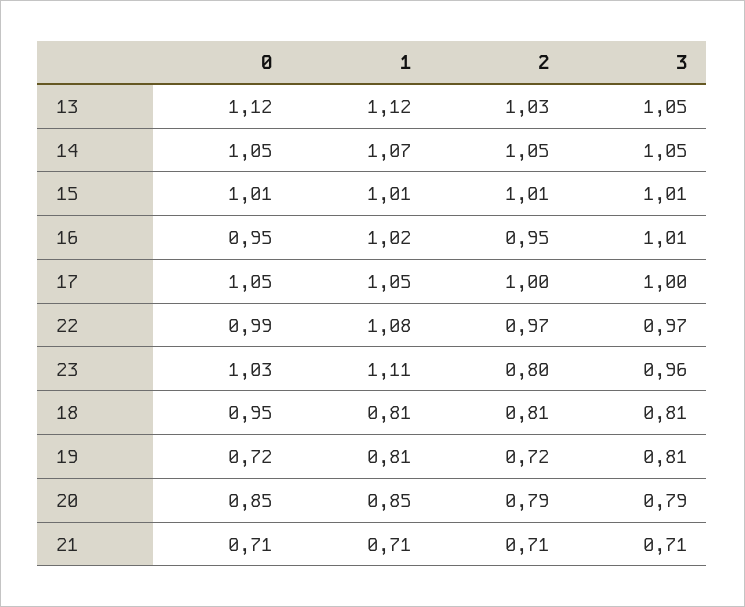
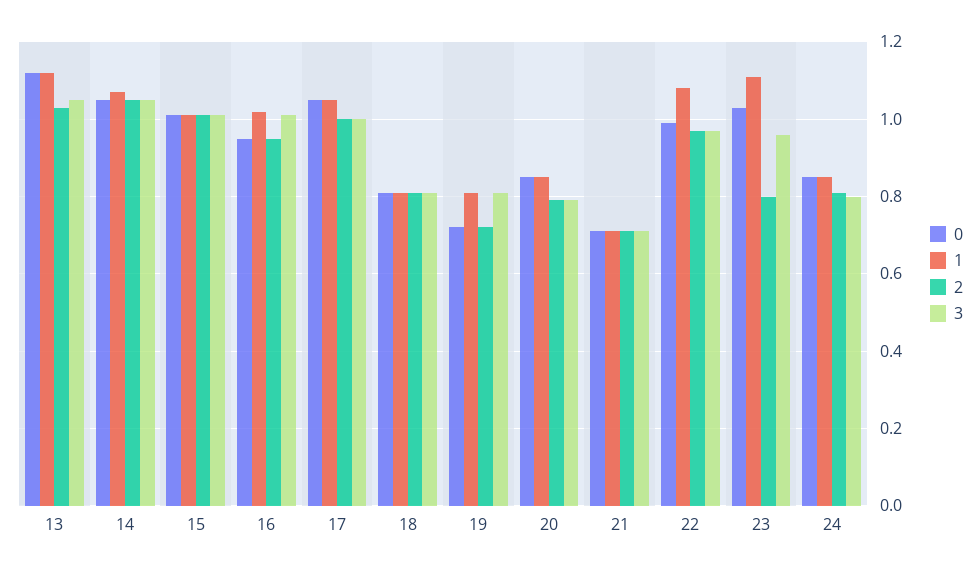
  {
    "0": {
      "13": 1.12,
      "14": 1.05,
      "15": 1.01,
      "16": 0.95,
      "17": 1.05,
      "22": 0.99,
      "23": 1.03,
-     "18": 0.95,
+     "18": 0.8,
      "19": 0.72,
      "20": 0.85,
-     "21": 0.71
+     "21": 0.71,
+     "24": 0.85
    },
    "1": {
      "13": 1.12,
      "14": 1.07,
      "15": 1.01,
      "16": 1.02,
      "17": 1.05,
      "22": 1.08,
      "23": 1.11,
      "18": 0.81,
      "19": 0.81,
      "20": 0.85,
-     "21": 0.71
+     "21": 0.71,
+     "24": 0.85
    },
    "2": {
      "13": 1.03,
      "14": 1.05,
      "15": 1.01,
      "16": 0.95,
      "17": 1,
      "22": 0.97,
      "23": 0.8,
      "18": 0.81,
      "19": 0.72,
      "20": 0.79,
-     "21": 0.71
+     "21": 0.71,
+     "24": 0.8
    },
    "3": {
      "13": 1.05,
      "14": 1.05,
      "15": 1.01,
      "16": 1.01,
      "17": 1,
      "22": 0.97,
      "23": 0.96,
      "18": 0.81,
      "19": 0.81,
      "20": 0.79,
-     "21": 0.71
+     "21": 0.71,
+     "24": 0.8
    }
  }

